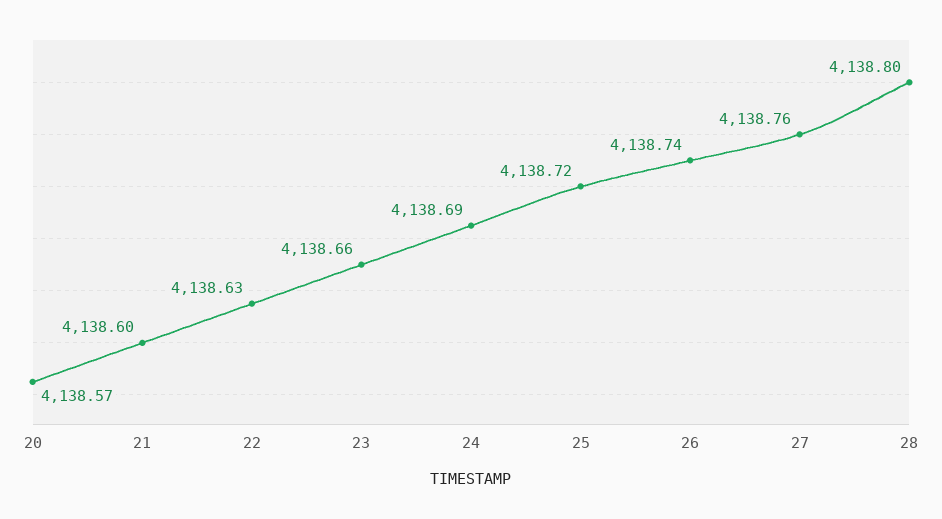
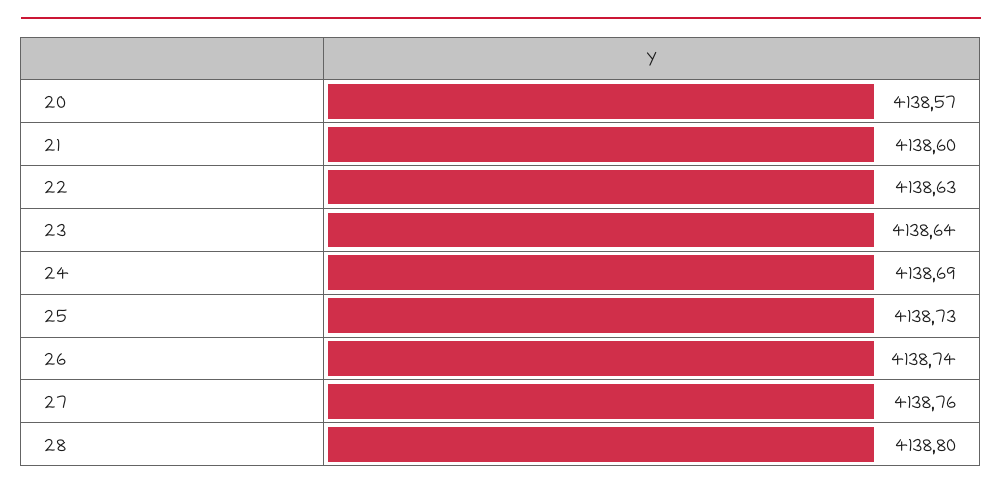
  {
    "20": 4138.57,
    "21": 4138.6,
    "22": 4138.63,
-   "23": 4138.66,
+   "23": 4138.64,
    "24": 4138.69,
-   "25": 4138.72,
+   "25": 4138.73,
    "26": 4138.74,
    "27": 4138.76,
    "28": 4138.8
  }

